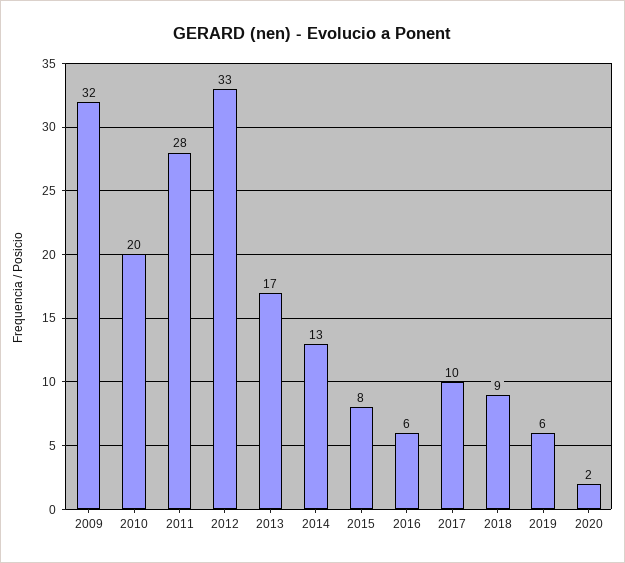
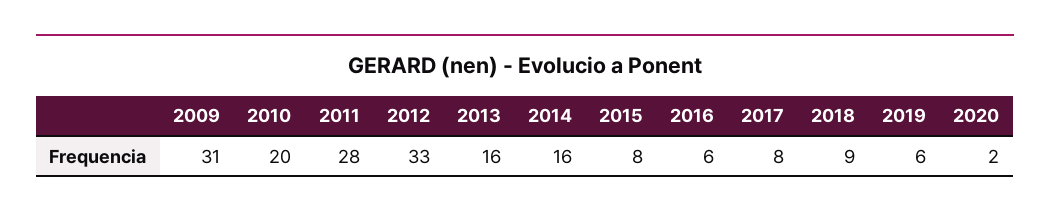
  {
-   "2009": 32,
+   "2009": 31,
    "2010": 20,
    "2011": 28,
    "2012": 33,
-   "2013": 17,
+   "2013": 16,
-   "2014": 13,
+   "2014": 16,
    "2015": 8,
    "2016": 6,
-   "2017": 10,
+   "2017": 8,
    "2018": 9,
    "2019": 6,
    "2020": 2
  }

